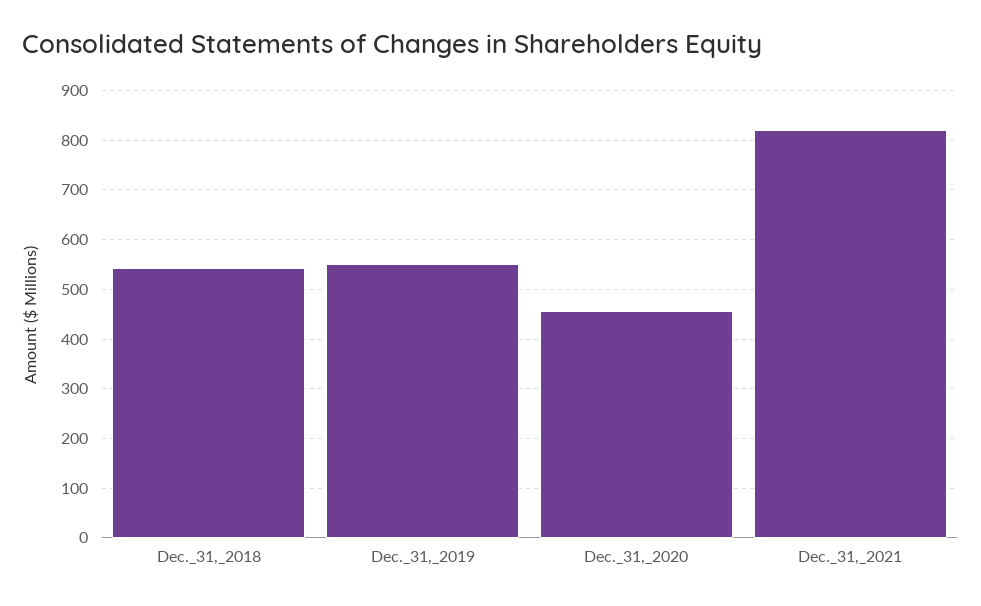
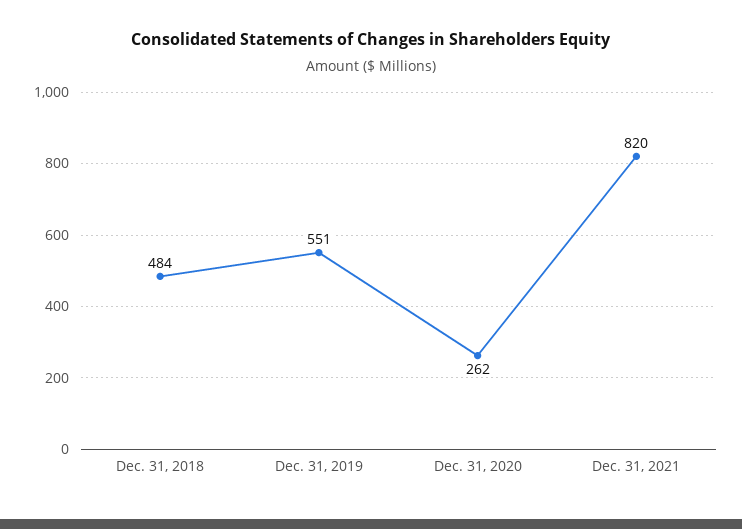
  {
-   "Dec._31,_2018": 540,
+   "Dec._31,_2018": 484,
    "Dec._31,_2019": 551,
-   "Dec._31,_2020": 460,
+   "Dec._31,_2020": 262,
    "Dec._31,_2021": 820
  }

